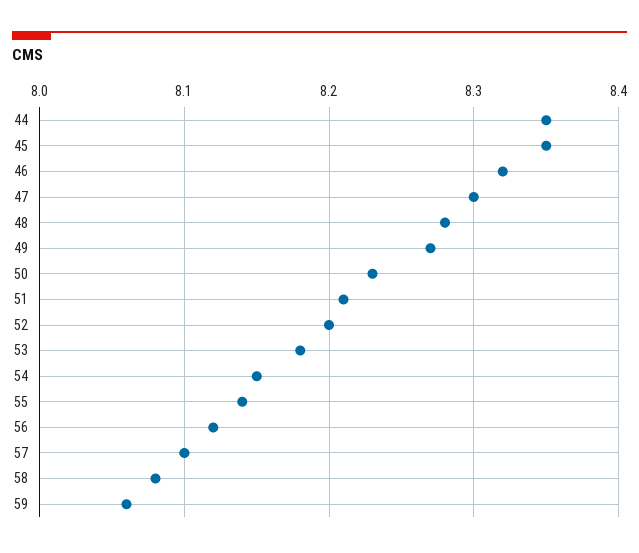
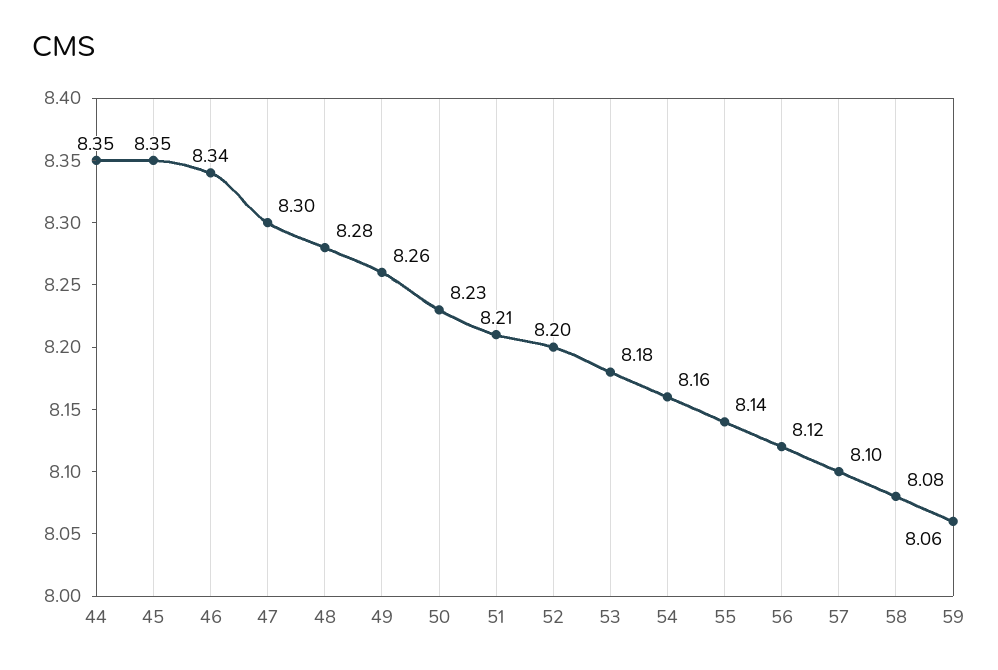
  {
    "44": 8.35,
    "45": 8.35,
-   "46": 8.32,
+   "46": 8.34,
    "47": 8.3,
    "48": 8.28,
-   "49": 8.27,
+   "49": 8.26,
    "50": 8.23,
    "51": 8.21,
    "52": 8.2,
    "53": 8.18,
-   "54": 8.15,
+   "54": 8.16,
    "55": 8.14,
    "56": 8.12,
    "57": 8.1,
    "58": 8.08,
    "59": 8.06
  }

